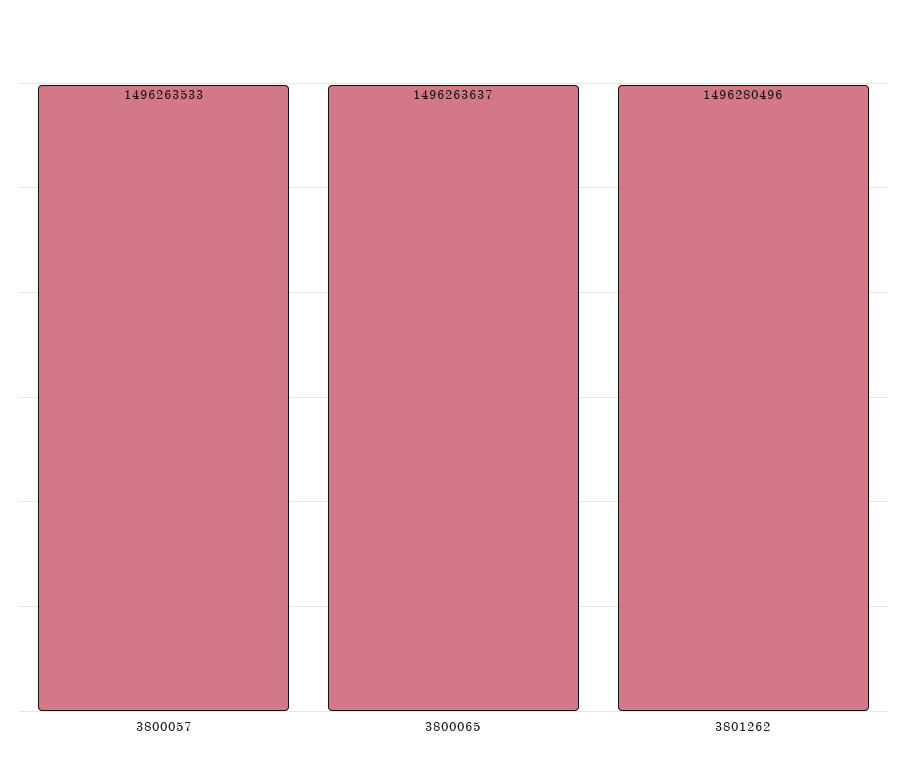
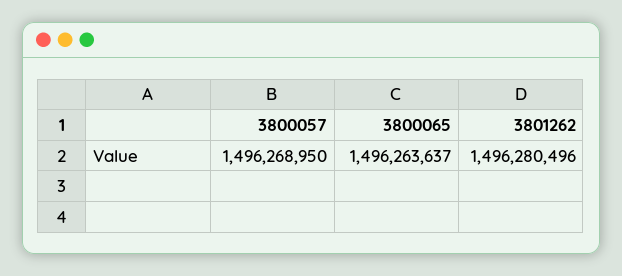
  {
-   "3800057": 1496263533,
+   "3800057": 1496268950,
    "3800065": 1496263637,
    "3801262": 1496280496
  }

